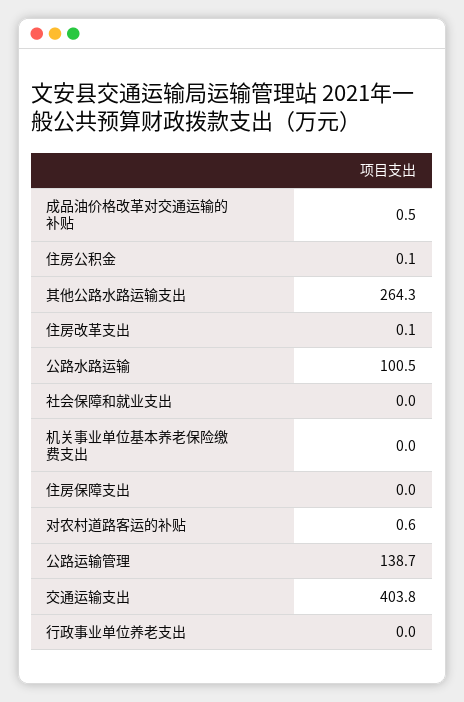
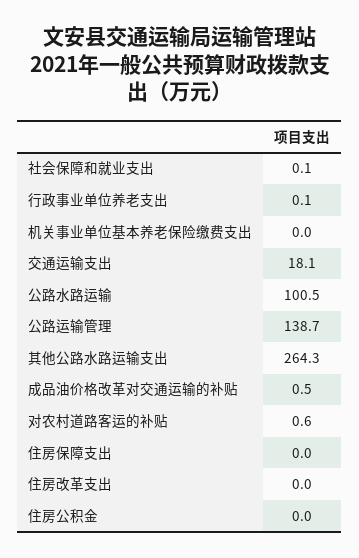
  {
    "成品油价格改革对交通运输的补贴": 0.5,
-   "住房公积金": 0.1,
+   "住房公积金": 0,
    "其他公路水路运输支出": 264.3,
-   "住房改革支出": 0.1,
+   "住房改革支出": 0,
    "公路水路运输": 100.5,
-   "社会保障和就业支出": 0,
+   "社会保障和就业支出": 0.1,
    "机关事业单位基本养老保险缴费支出": 0,
    "住房保障支出": 0,
    "对农村道路客运的补贴": 0.6,
    "公路运输管理": 138.7,
-   "交通运输支出": 403.8,
+   "交通运输支出": 18.1,
-   "行政事业单位养老支出": 0
+   "行政事业单位养老支出": 0.1
  }

